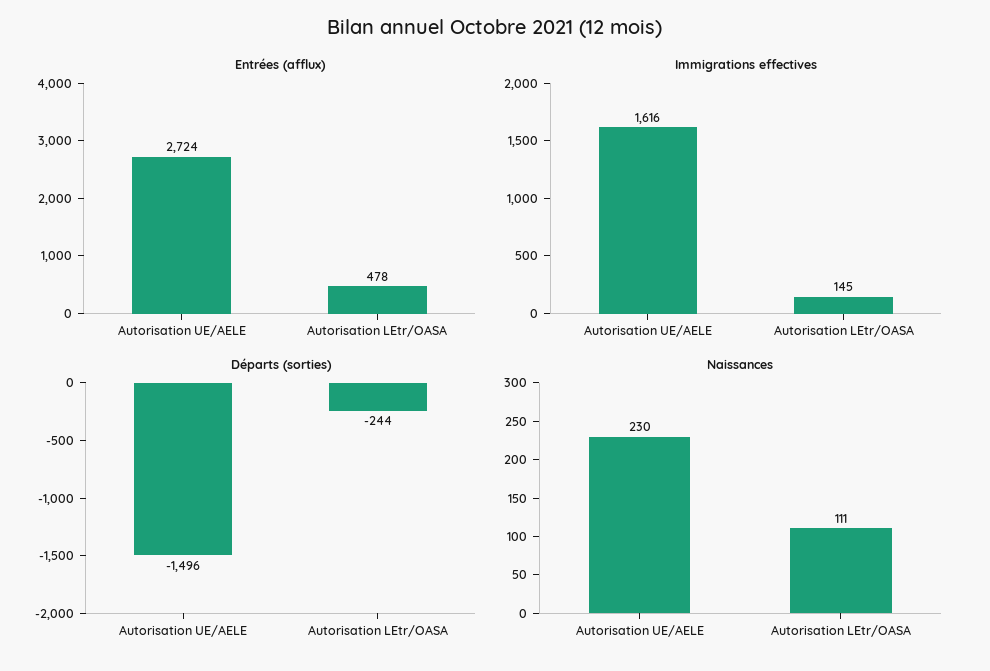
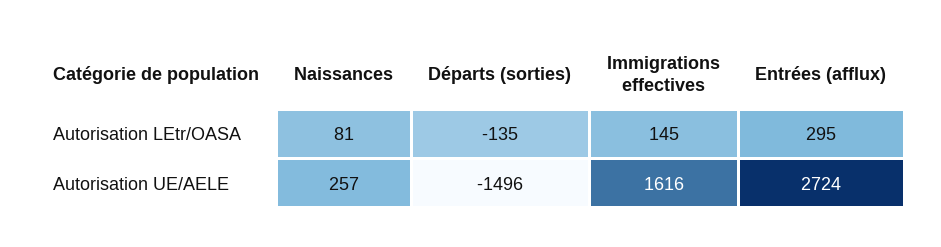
  {
    "Entrées (afflux)": {
      "Autorisation UE/AELE": 2724,
-     "Autorisation LEtr/OASA": 478
+     "Autorisation LEtr/OASA": 295
    },
    "Immigrations effectives": {
      "Autorisation UE/AELE": 1616,
      "Autorisation LEtr/OASA": 145
    },
    "Départs (sorties)": {
      "Autorisation UE/AELE": -1496,
-     "Autorisation LEtr/OASA": -244
+     "Autorisation LEtr/OASA": -135
    },
    "Naissances": {
-     "Autorisation UE/AELE": 230,
+     "Autorisation UE/AELE": 257,
-     "Autorisation LEtr/OASA": 111
+     "Autorisation LEtr/OASA": 81
    }
  }

